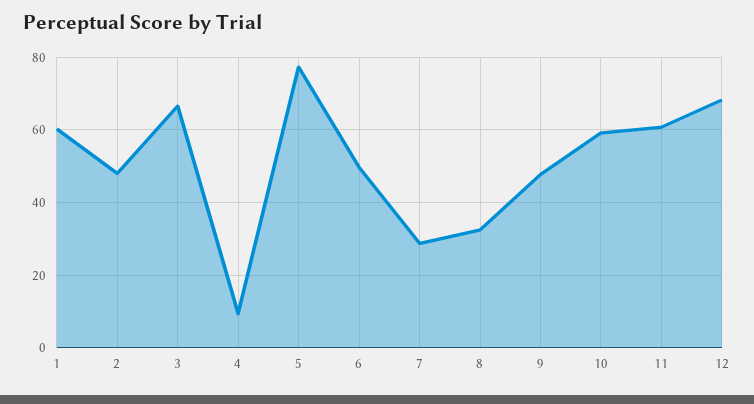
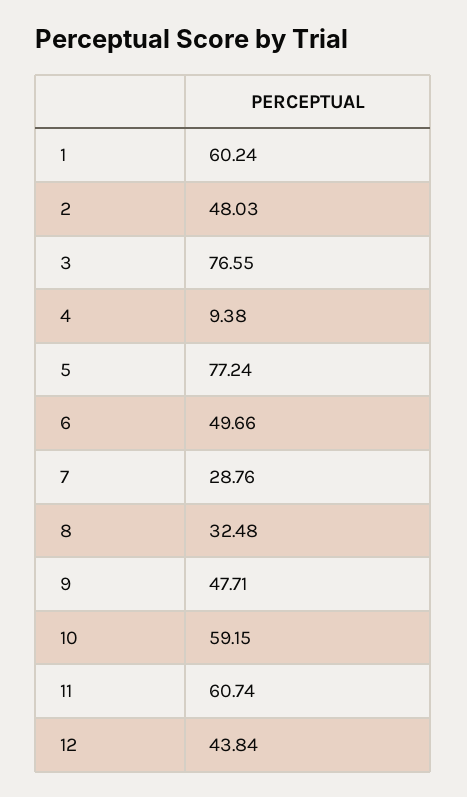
  {
    "1": 60.24,
    "2": 48.03,
-   "3": 66,
+   "3": 76.55,
    "4": 9.38,
    "5": 77.24,
    "6": 49.66,
    "7": 28.76,
    "8": 32.48,
    "9": 47.71,
    "10": 59.15,
    "11": 60.74,
-   "12": 68
+   "12": 43.84
  }

